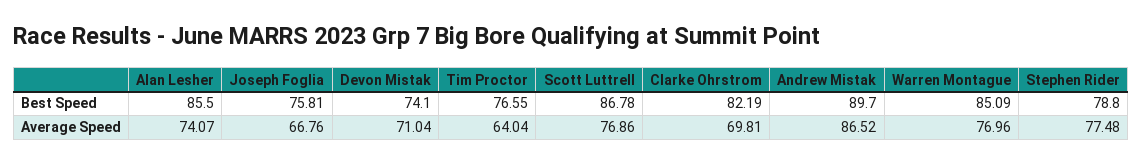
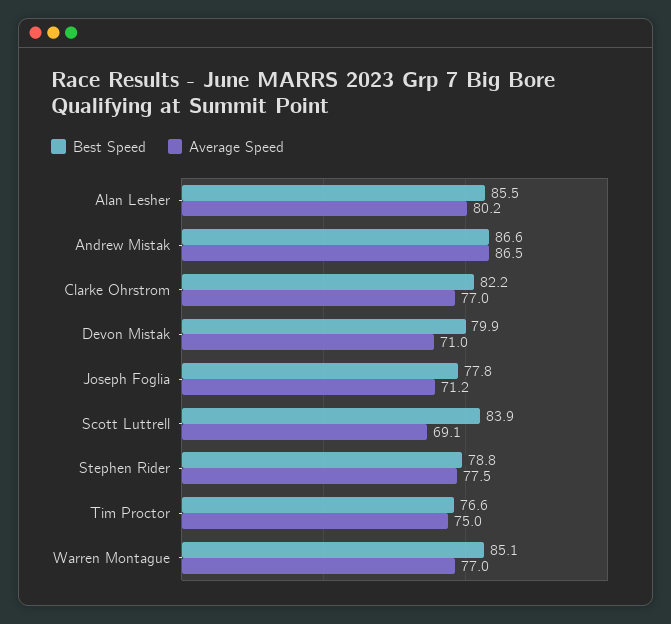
  {
    "Best Speed": {
      "Alan Lesher": 85.5,
-     "Joseph Foglia": 75.81,
+     "Joseph Foglia": 77.8,
-     "Devon Mistak": 74.1,
+     "Devon Mistak": 79.9,
      "Tim Proctor": 76.55,
-     "Scott Luttrell": 86.78,
+     "Scott Luttrell": 83.9,
      "Clarke Ohrstrom": 82.19,
-     "Andrew Mistak": 89.7,
+     "Andrew Mistak": 86.6,
      "Warren Montague": 85.09,
      "Stephen Rider": 78.8
    },
    "Average Speed": {
-     "Alan Lesher": 74.07,
+     "Alan Lesher": 80.2,
-     "Joseph Foglia": 66.76,
+     "Joseph Foglia": 71.2,
      "Devon Mistak": 71.04,
-     "Tim Proctor": 64.04,
+     "Tim Proctor": 75,
-     "Scott Luttrell": 76.86,
+     "Scott Luttrell": 69.1,
-     "Clarke Ohrstrom": 69.81,
+     "Clarke Ohrstrom": 77,
      "Andrew Mistak": 86.52,
      "Warren Montague": 76.96,
      "Stephen Rider": 77.48
    }
  }

